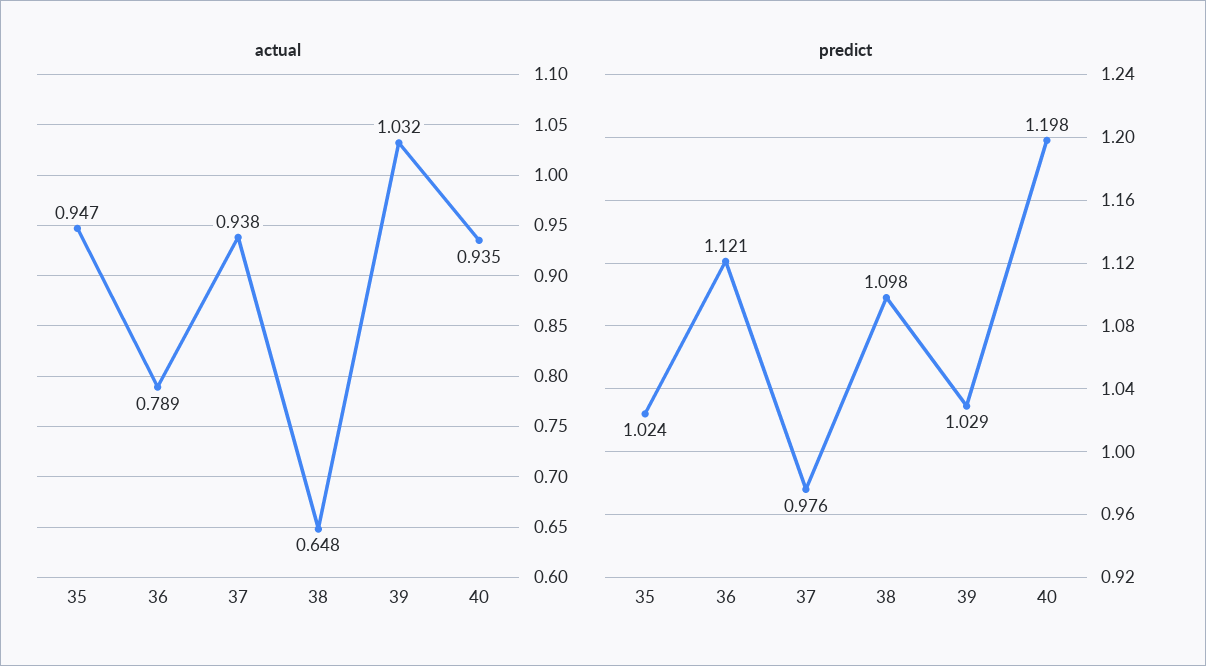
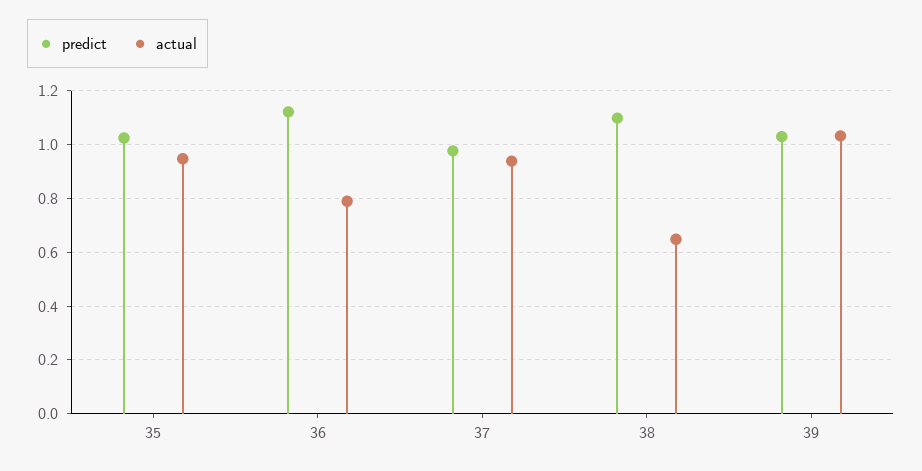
  {
    "actual": {
      "35": 0.947,
      "36": 0.789,
      "37": 0.938,
      "38": 0.648,
-     "39": 1.032,
+     "39": 1.032
-     "40": 0.935
    },
    "predict": {
      "35": 1.024,
      "36": 1.121,
      "37": 0.976,
      "38": 1.098,
-     "39": 1.029,
+     "39": 1.029
-     "40": 1.198
    }
  }

